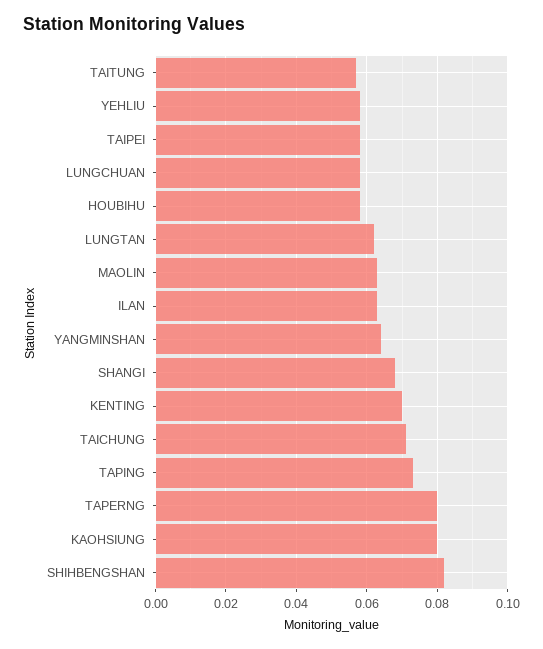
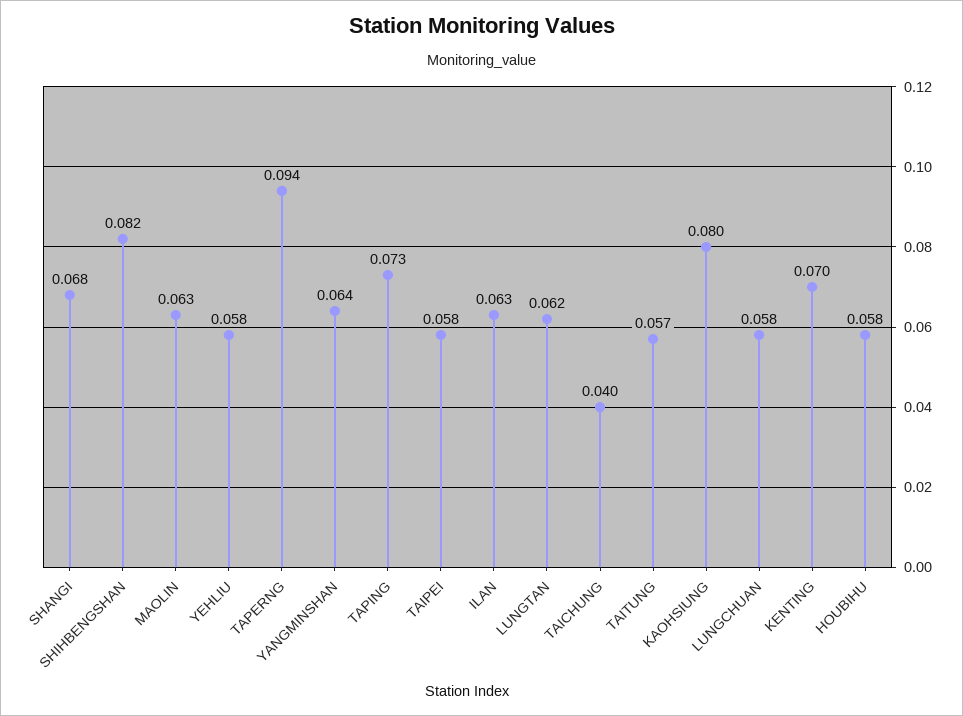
  {
    "TAITUNG": 0.057,
    "YEHLIU": 0.058,
    "TAIPEI": 0.058,
    "LUNGCHUAN": 0.058,
    "HOUBIHU": 0.058,
    "LUNGTAN": 0.062,
    "MAOLIN": 0.063,
    "ILAN": 0.063,
    "YANGMINSHAN": 0.064,
    "SHANGI": 0.068,
    "KENTING": 0.07,
-   "TAICHUNG": 0.07,
+   "TAICHUNG": 0.04,
    "TAPING": 0.073,
-   "TAPERNG": 0.08,
+   "TAPERNG": 0.094,
    "KAOHSIUNG": 0.08,
    "SHIHBENGSHAN": 0.082
  }

